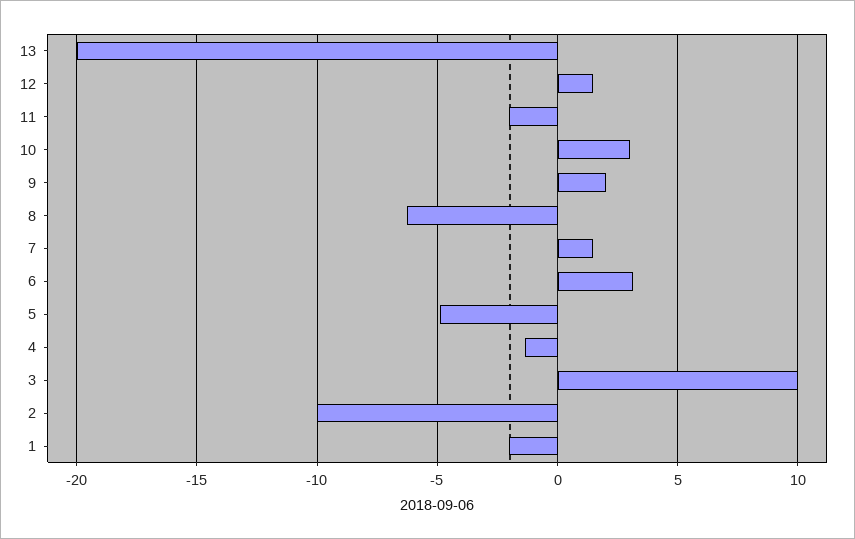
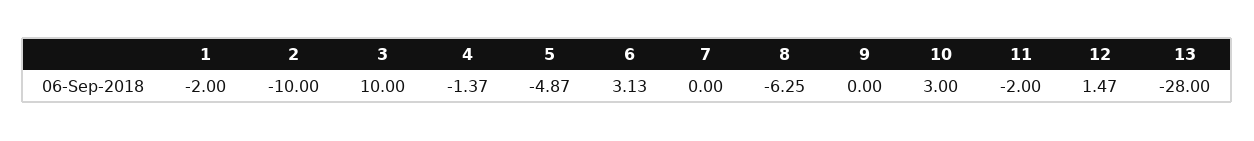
  {
-   "13": -20,
+   "13": -28,
    "12": 1.47,
    "11": -2,
    "10": 3,
-   "9": 2,
+   "9": 0,
    "8": -6.25,
-   "7": 1.5,
+   "7": 0,
    "6": 3.13,
    "5": -4.87,
    "4": -1.37,
    "3": 10,
    "2": -10,
    "1": -2
  }

